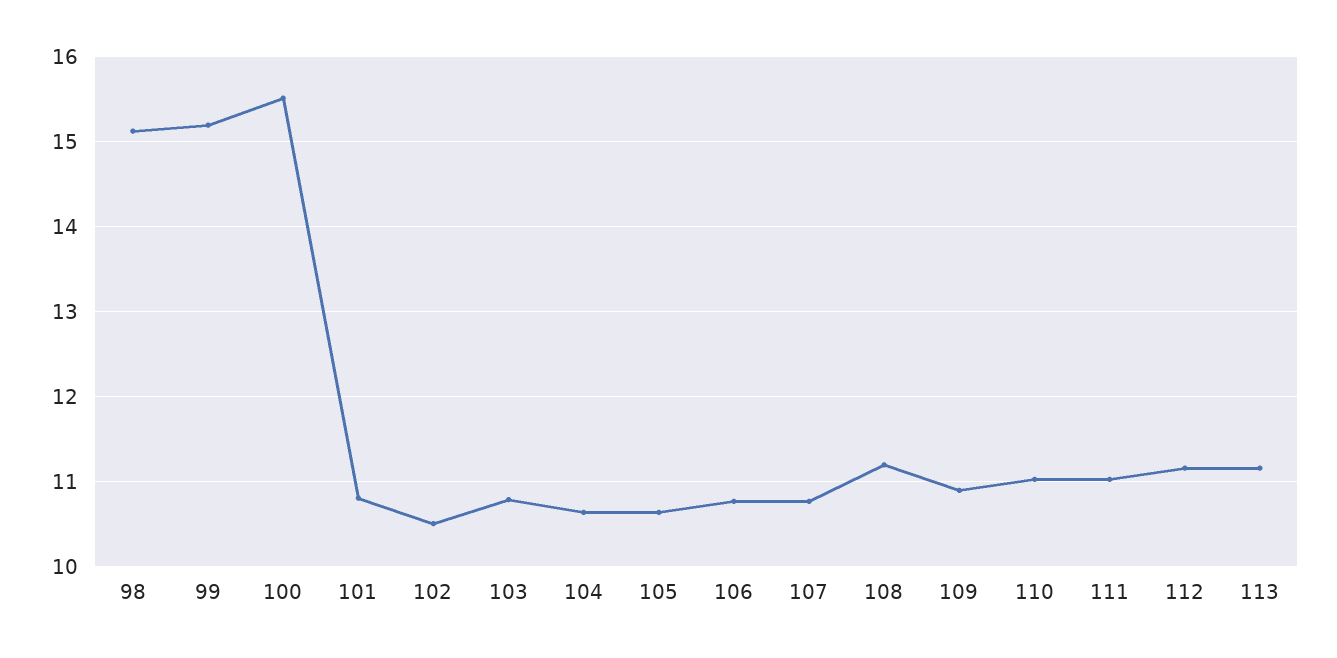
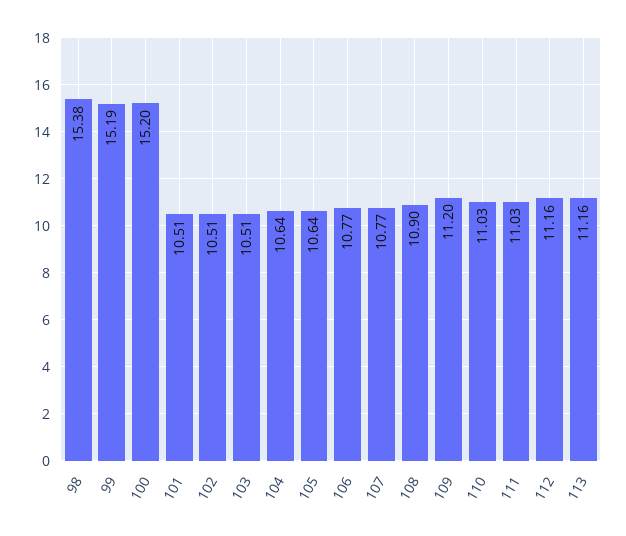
  {
-   "98": 15.1,
+   "98": 15.38,
    "99": 15.19,
-   "100": 15.5,
+   "100": 15.2,
-   "101": 10.8,
+   "101": 10.51,
    "102": 10.51,
-   "103": 10.8,
+   "103": 10.51,
    "104": 10.64,
    "105": 10.64,
    "106": 10.77,
    "107": 10.77,
-   "108": 11.2,
+   "108": 10.9,
-   "109": 10.9,
+   "109": 11.2,
    "110": 11.03,
    "111": 11.03,
    "112": 11.16,
    "113": 11.16
  }

